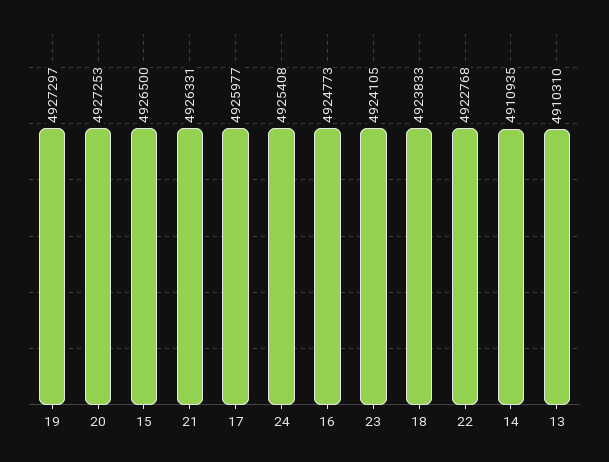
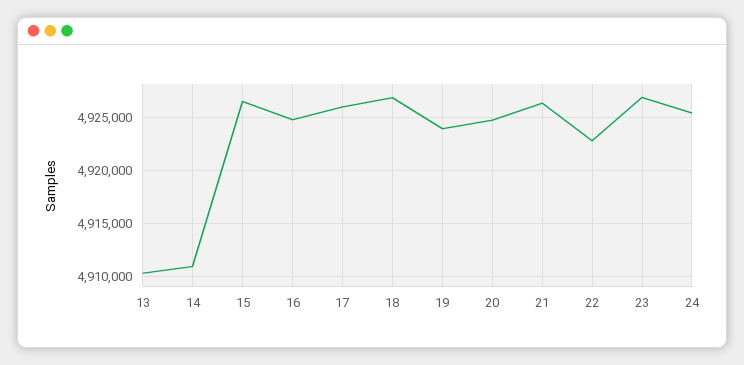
  {
-   "19": 4927297,
+   "19": 4924000,
-   "20": 4927253,
+   "20": 4925000,
    "15": 4926500,
    "21": 4926331,
    "17": 4925977,
    "24": 4925408,
    "16": 4924773,
-   "23": 4924105,
+   "23": 4927000,
-   "18": 4923833,
+   "18": 4927000,
    "22": 4922768,
    "14": 4910935,
    "13": 4910310
  }

